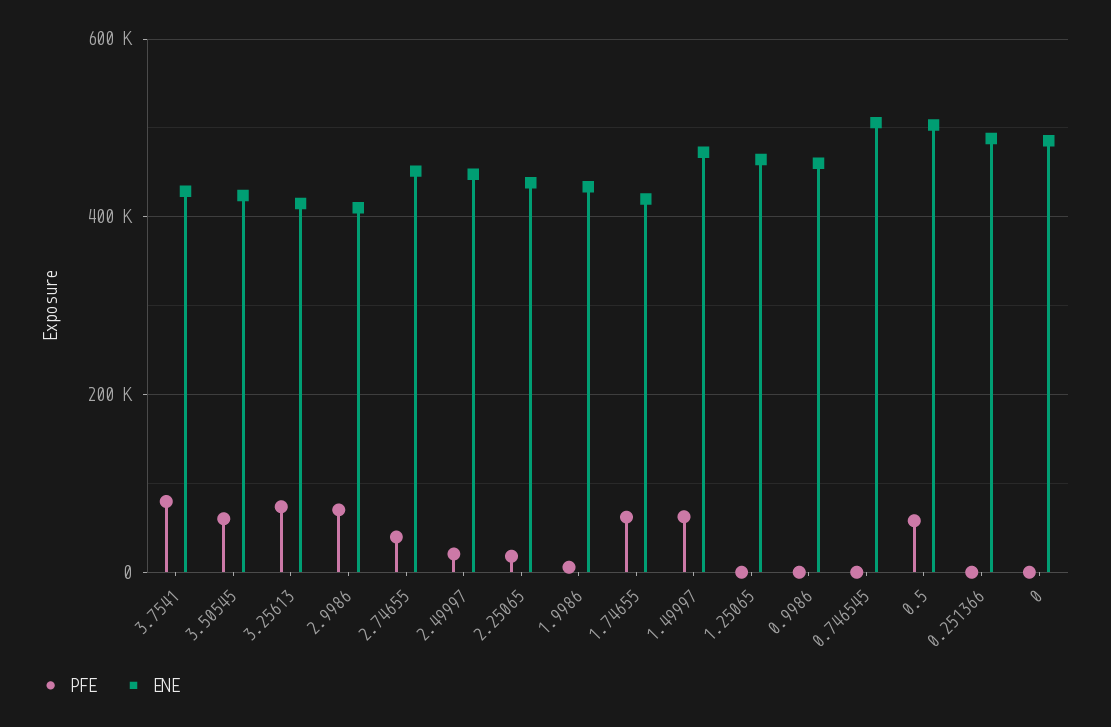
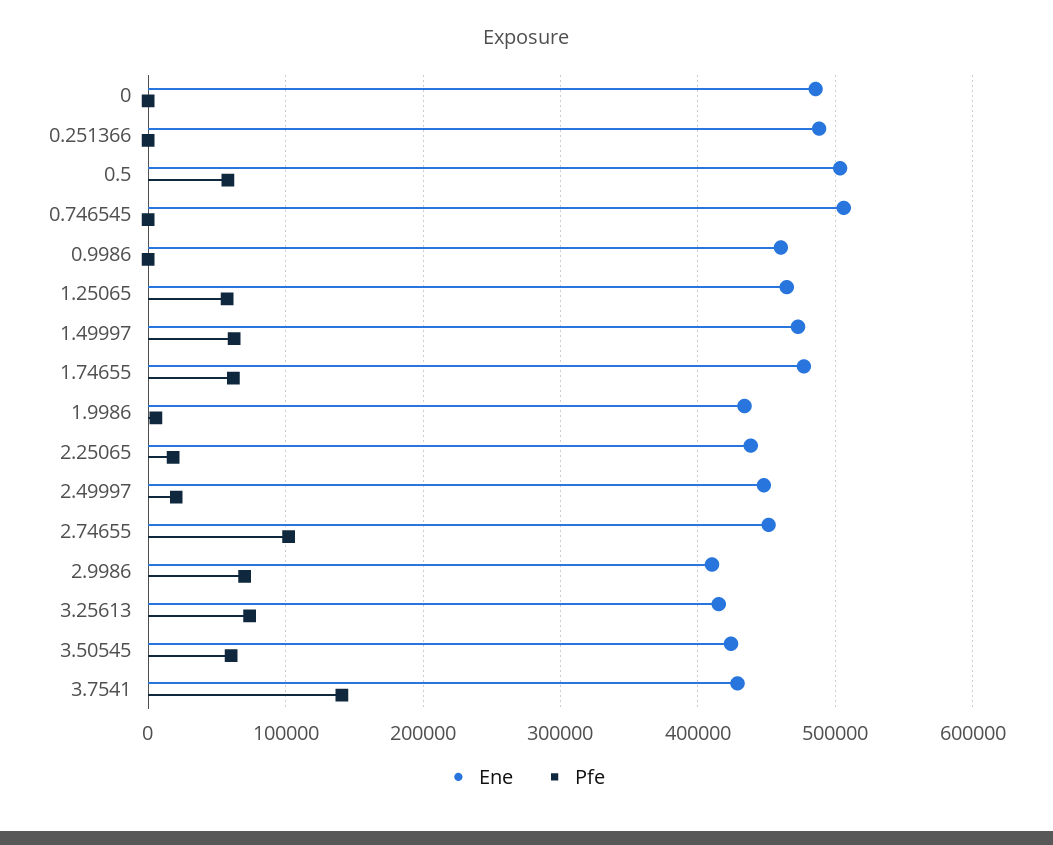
  {
    "PFE": {
-     "3.7541": 80000,
+     "3.7541": 140000,
      "3.50545": 60000,
      "3.25613": 70000,
      "2.9986": 70000,
-     "2.74655": 40000,
+     "2.74655": 100000,
      "2.49997": 20000,
      "2.25065": 20000,
      "1.9986": 10000,
      "1.74655": 60000,
      "1.49997": 60000,
-     "1.25065": 0,
+     "1.25065": 60000,
      "0.9986": 0,
      "0.746545": 0,
      "0.5": 60000,
      "0.251366": 0,
      "0": 0
    },
    "ENE": {
      "3.7541": 430000,
      "3.50545": 420000,
      "3.25613": 420000,
      "2.9986": 410000,
      "2.74655": 450000,
      "2.49997": 450000,
      "2.25065": 440000,
      "1.9986": 430000,
-     "1.74655": 420000,
+     "1.74655": 480000,
      "1.49997": 470000,
      "1.25065": 460000,
      "0.9986": 460000,
      "0.746545": 510000,
      "0.5": 500000,
      "0.251366": 490000,
      "0": 490000
    }
  }

